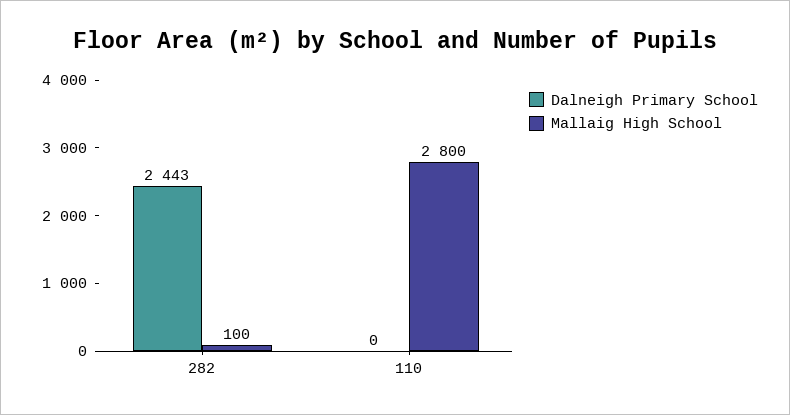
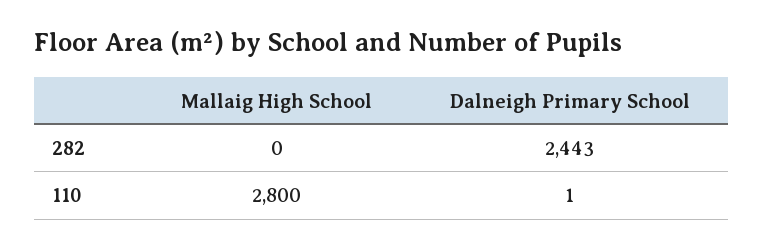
  {
    "Dalneigh Primary School": {
      "282": 2443,
-     "110": 0
+     "110": 1
    },
    "Mallaig High School": {
-     "282": 100,
+     "282": 0,
      "110": 2800
    }
  }

